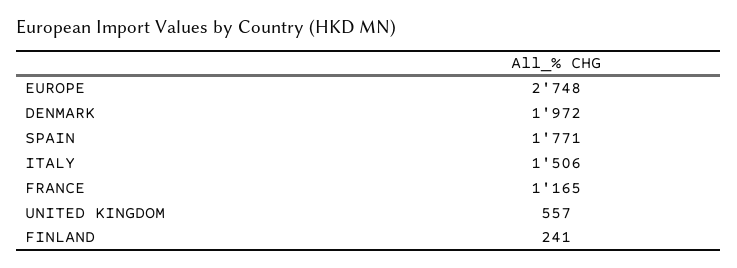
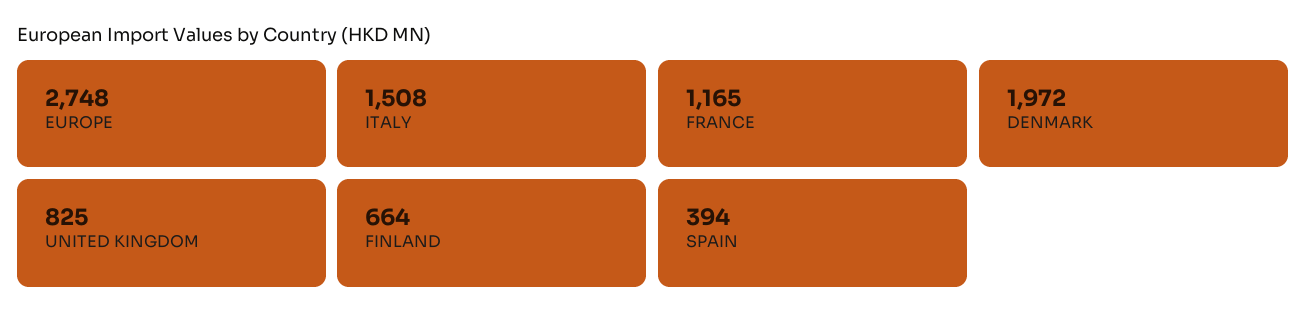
  {
    "EUROPE": 2748,
    "DENMARK": 1972,
-   "SPAIN": 1771,
+   "SPAIN": 394,
-   "ITALY": 1506,
+   "ITALY": 1508,
    "FRANCE": 1165,
-   "UNITED KINGDOM": 557,
+   "UNITED KINGDOM": 825,
-   "FINLAND": 241
+   "FINLAND": 664
  }

